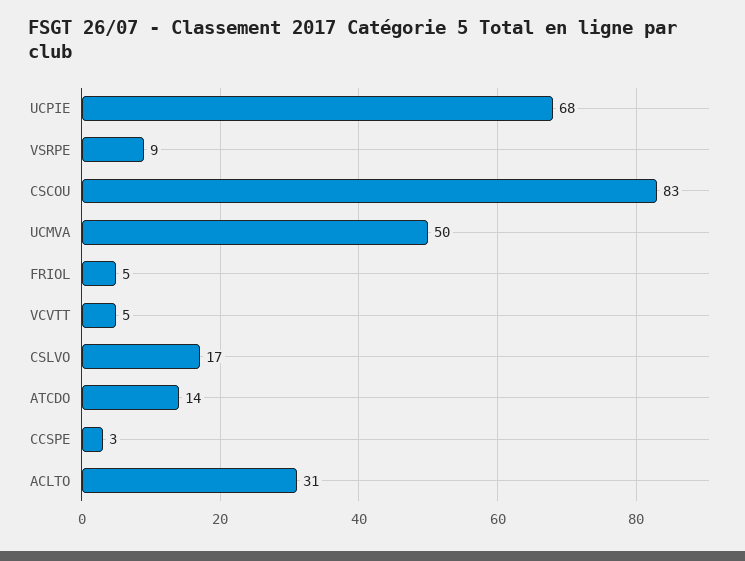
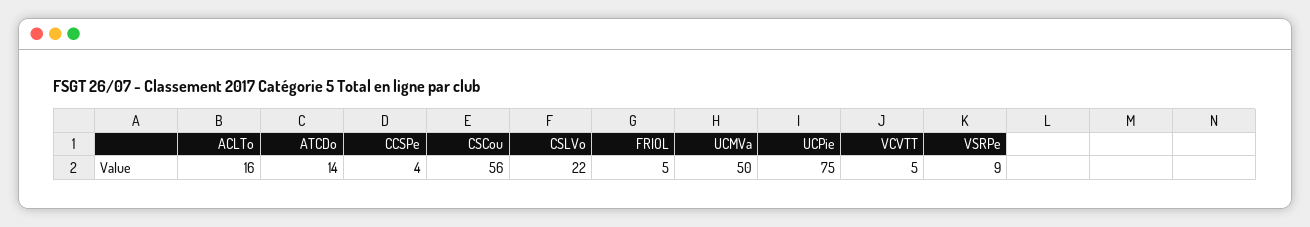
  {
-   "UCPIE": 68,
+   "UCPIE": 75,
    "VSRPE": 9,
-   "CSCOU": 83,
+   "CSCOU": 56,
    "UCMVA": 50,
    "FRIOL": 5,
    "VCVTT": 5,
-   "CSLVO": 17,
+   "CSLVO": 22,
    "ATCDO": 14,
-   "CCSPE": 3,
+   "CCSPE": 4,
-   "ACLTO": 31
+   "ACLTO": 16
  }

